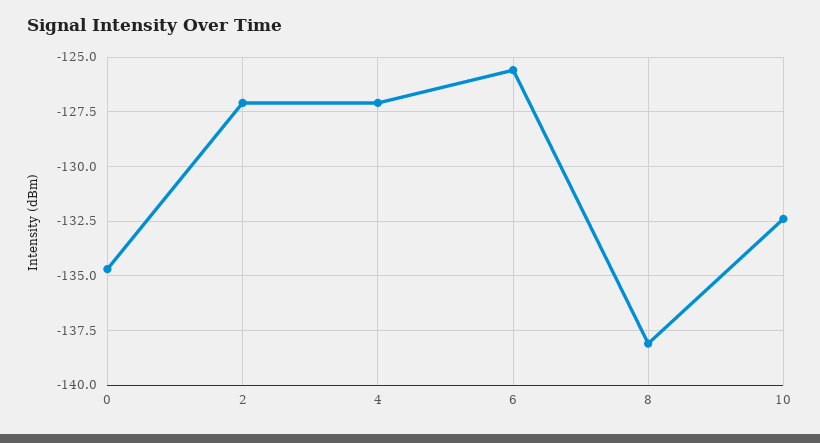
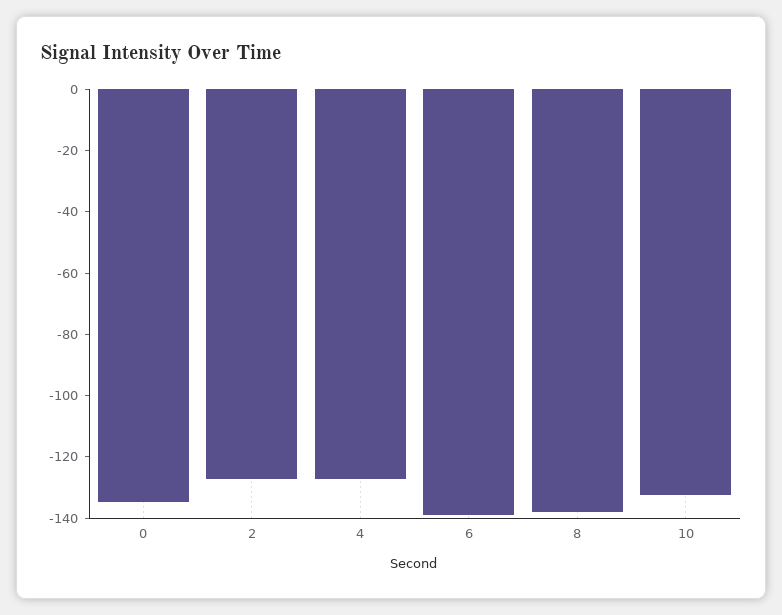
  {
    "0": -134.5,
    "2": -127,
    "4": -127,
-   "6": -125.5,
+   "6": -140,
    "8": -138,
    "10": -132.5
  }

